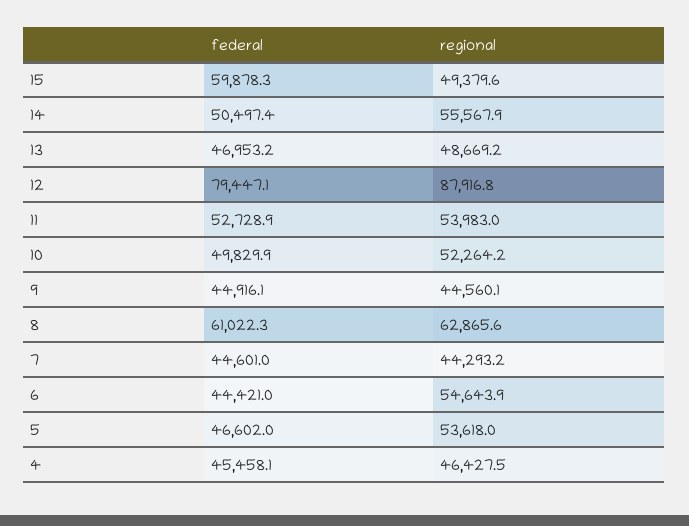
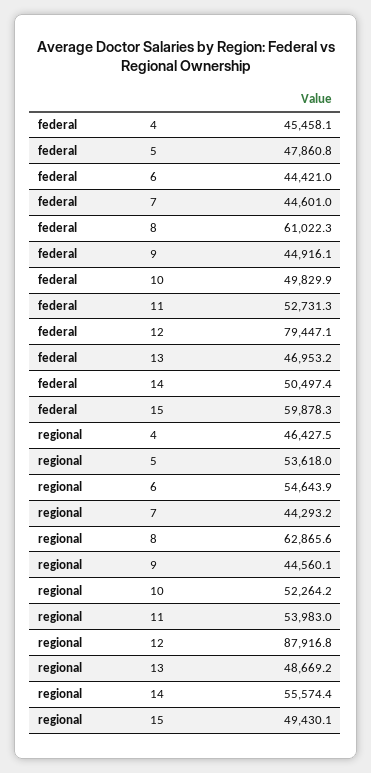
  {
    "federal": {
      "15": 59878.3,
      "14": 50497.4,
      "13": 46953.2,
      "12": 79447.1,
-     "11": 52728.9,
+     "11": 52731.3,
      "10": 49829.9,
      "9": 44916.1,
      "8": 61022.3,
      "7": 44601,
      "6": 44421,
-     "5": 46602,
+     "5": 47860.8,
      "4": 45458.1
    },
    "regional": {
-     "15": 49379.6,
+     "15": 49430.1,
-     "14": 55567.9,
+     "14": 55574.4,
      "13": 48669.2,
      "12": 87916.8,
      "11": 53983,
      "10": 52264.2,
      "9": 44560.1,
      "8": 62865.6,
      "7": 44293.2,
      "6": 54643.9,
      "5": 53618,
      "4": 46427.5
    }
  }

